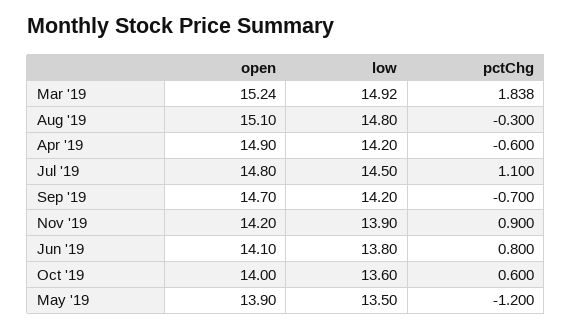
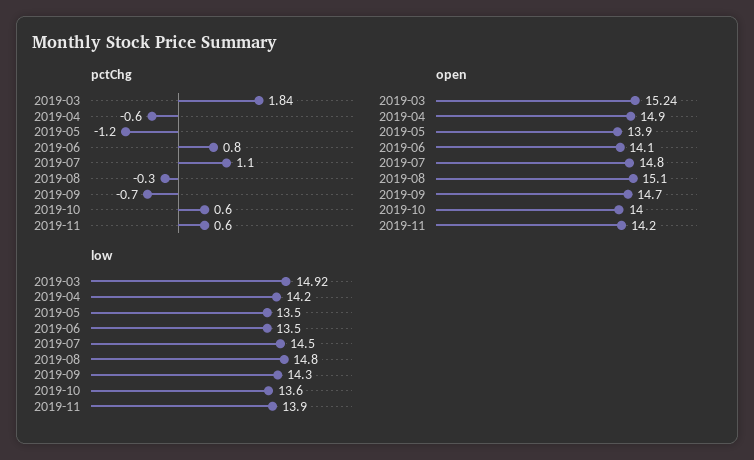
  {
    "open": {
      "Mar '19": 15.24,
      "Aug '19": 15.1,
      "Apr '19": 14.9,
      "Jul '19": 14.8,
      "Sep '19": 14.7,
      "Nov '19": 14.2,
      "Jun '19": 14.1,
      "Oct '19": 14,
      "May '19": 13.9
    },
    "low": {
      "Mar '19": 14.92,
      "Aug '19": 14.8,
      "Apr '19": 14.2,
      "Jul '19": 14.5,
-     "Sep '19": 14.2,
+     "Sep '19": 14.3,
      "Nov '19": 13.9,
-     "Jun '19": 13.8,
+     "Jun '19": 13.5,
      "Oct '19": 13.6,
      "May '19": 13.5
    },
    "pctChg": {
      "Mar '19": 1.838,
      "Aug '19": -0.3,
      "Apr '19": -0.6,
      "Jul '19": 1.1,
      "Sep '19": -0.7,
-     "Nov '19": 0.9,
+     "Nov '19": 0.6,
      "Jun '19": 0.8,
      "Oct '19": 0.6,
      "May '19": -1.2
    }
  }

